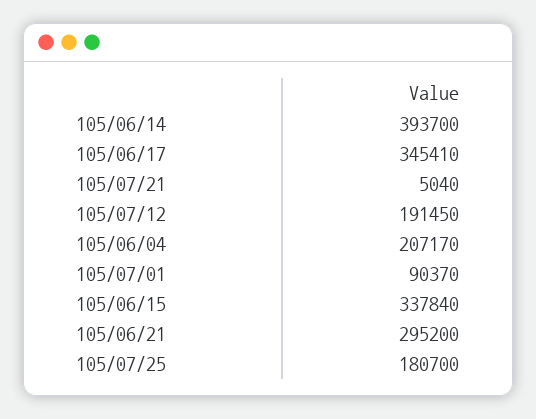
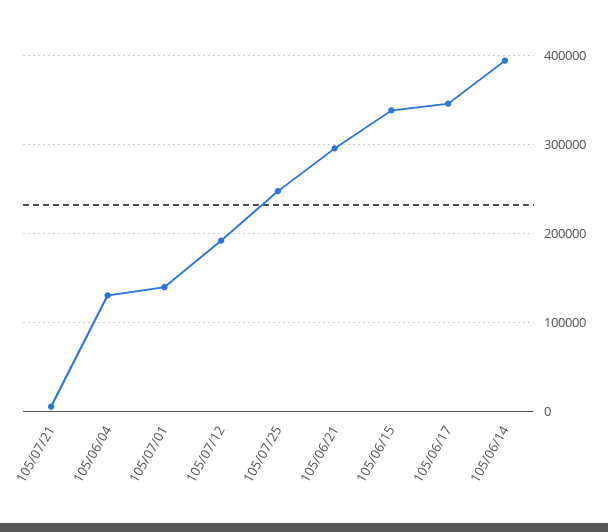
  {
    "105/06/14": 393700,
    "105/06/17": 345410,
    "105/07/21": 5040,
    "105/07/12": 191450,
-   "105/06/04": 207170,
+   "105/06/04": 130000,
-   "105/07/01": 90370,
+   "105/07/01": 140000,
    "105/06/15": 337840,
    "105/06/21": 295200,
-   "105/07/25": 180700
+   "105/07/25": 250000
  }

